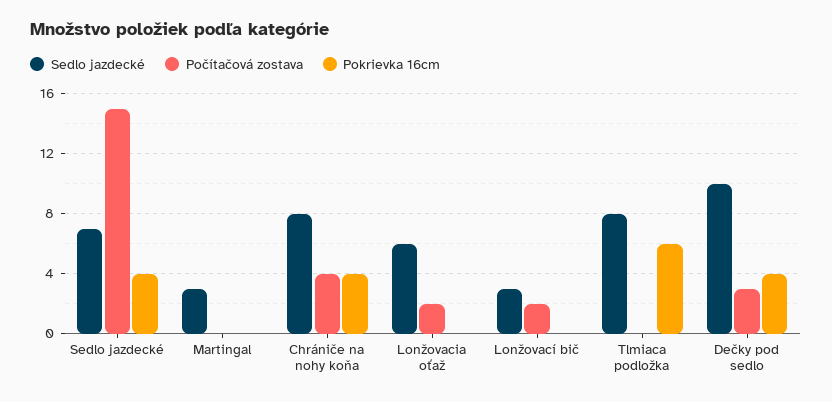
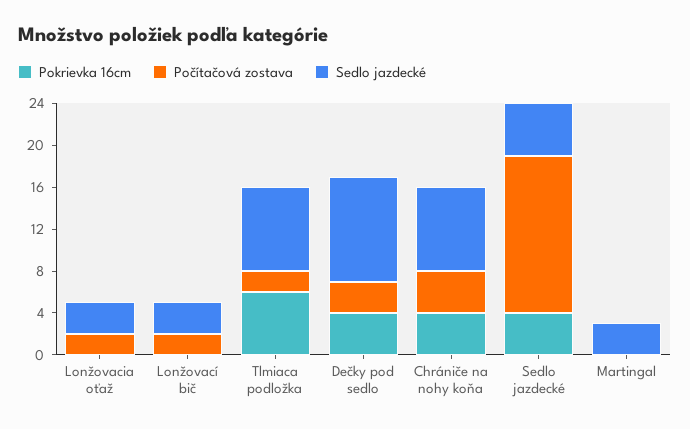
  {
    "Sedlo jazdecké": {
-     "Sedlo jazdecké": 7,
+     "Sedlo jazdecké": 5,
      "Martingal": 3,
      "Chrániče na nohy koňa": 8,
-     "Lonžovacia oťaž": 6,
+     "Lonžovacia oťaž": 3,
      "Lonžovací bič": 3,
      "Tlmiaca podložka": 8,
      "Dečky pod sedlo": 10
    },
    "Počítačová zostava": {
      "Sedlo jazdecké": 15,
      "Martingal": 0,
      "Chrániče na nohy koňa": 4,
      "Lonžovacia oťaž": 2,
      "Lonžovací bič": 2,
-     "Tlmiaca podložka": 0,
+     "Tlmiaca podložka": 2,
      "Dečky pod sedlo": 3
    },
    "Pokrievka 16cm": {
      "Sedlo jazdecké": 4,
      "Martingal": 0,
      "Chrániče na nohy koňa": 4,
      "Lonžovacia oťaž": 0,
      "Lonžovací bič": 0,
      "Tlmiaca podložka": 6,
      "Dečky pod sedlo": 4
    }
  }

